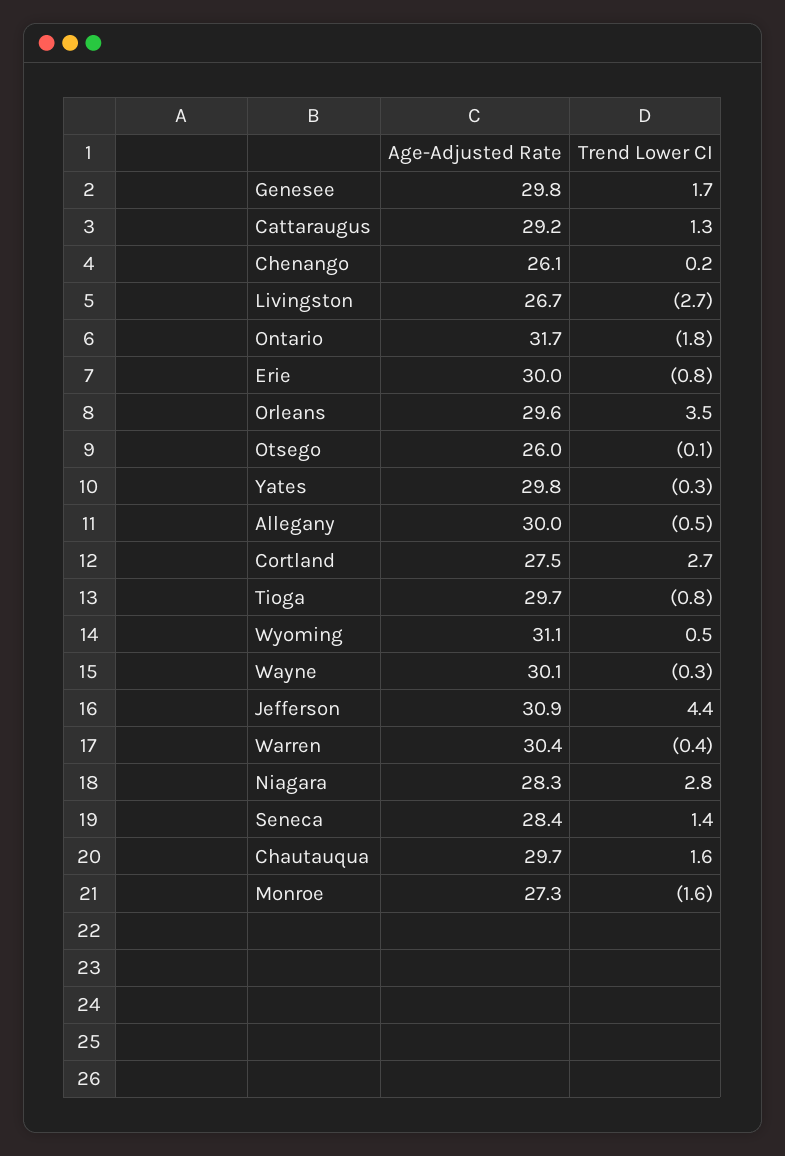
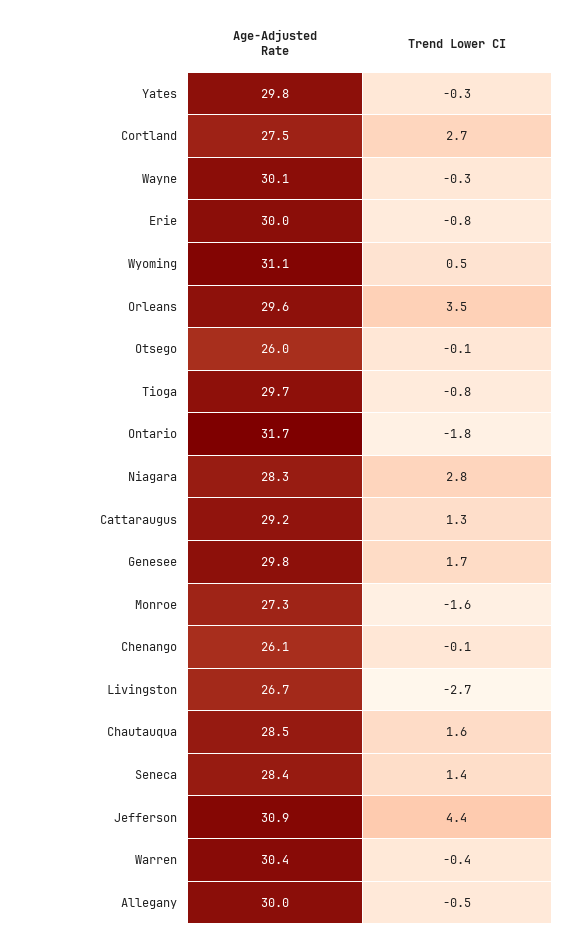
  {
    "Age-Adjusted Rate": {
      "Genesee": 29.8,
      "Cattaraugus": 29.2,
      "Chenango": 26.1,
      "Livingston": 26.7,
      "Ontario": 31.7,
      "Erie": 30,
      "Orleans": 29.6,
      "Otsego": 26,
      "Yates": 29.8,
      "Allegany": 30,
      "Cortland": 27.5,
      "Tioga": 29.7,
      "Wyoming": 31.1,
      "Wayne": 30.1,
      "Jefferson": 30.9,
      "Warren": 30.4,
      "Niagara": 28.3,
      "Seneca": 28.4,
-     "Chautauqua": 29.7,
+     "Chautauqua": 28.5,
      "Monroe": 27.3
    },
    "Trend Lower CI": {
      "Genesee": 1.7,
      "Cattaraugus": 1.3,
-     "Chenango": 0.2,
+     "Chenango": -0.1,
      "Livingston": -2.7,
      "Ontario": -1.8,
      "Erie": -0.8,
      "Orleans": 3.5,
      "Otsego": -0.1,
      "Yates": -0.3,
      "Allegany": -0.5,
      "Cortland": 2.7,
      "Tioga": -0.8,
      "Wyoming": 0.5,
      "Wayne": -0.3,
      "Jefferson": 4.4,
      "Warren": -0.4,
      "Niagara": 2.8,
      "Seneca": 1.4,
      "Chautauqua": 1.6,
      "Monroe": -1.6
    }
  }

